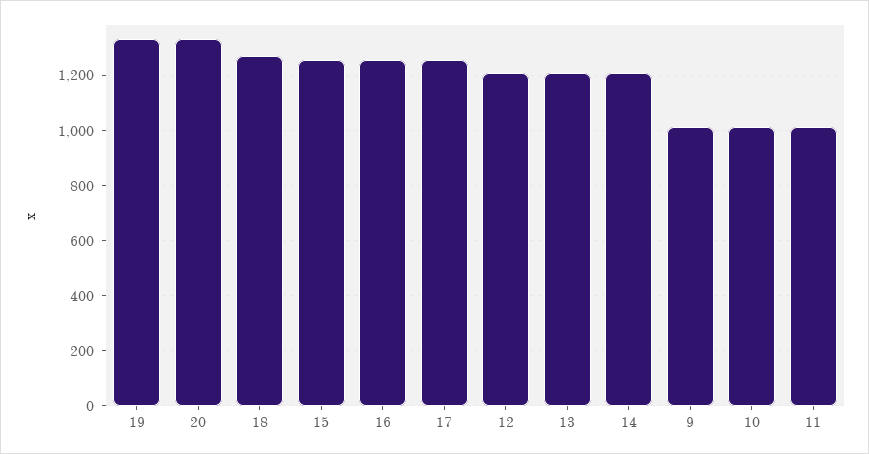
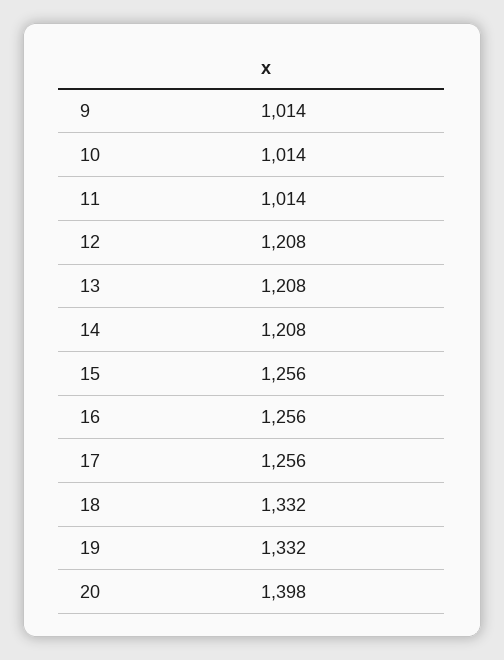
  {
    "19": 1332,
-   "20": 1325,
+   "20": 1398,
-   "18": 1275,
+   "18": 1332,
    "15": 1256,
    "16": 1256,
    "17": 1256,
    "12": 1208,
    "13": 1208,
    "14": 1208,
    "9": 1014,
    "10": 1014,
    "11": 1014
  }

